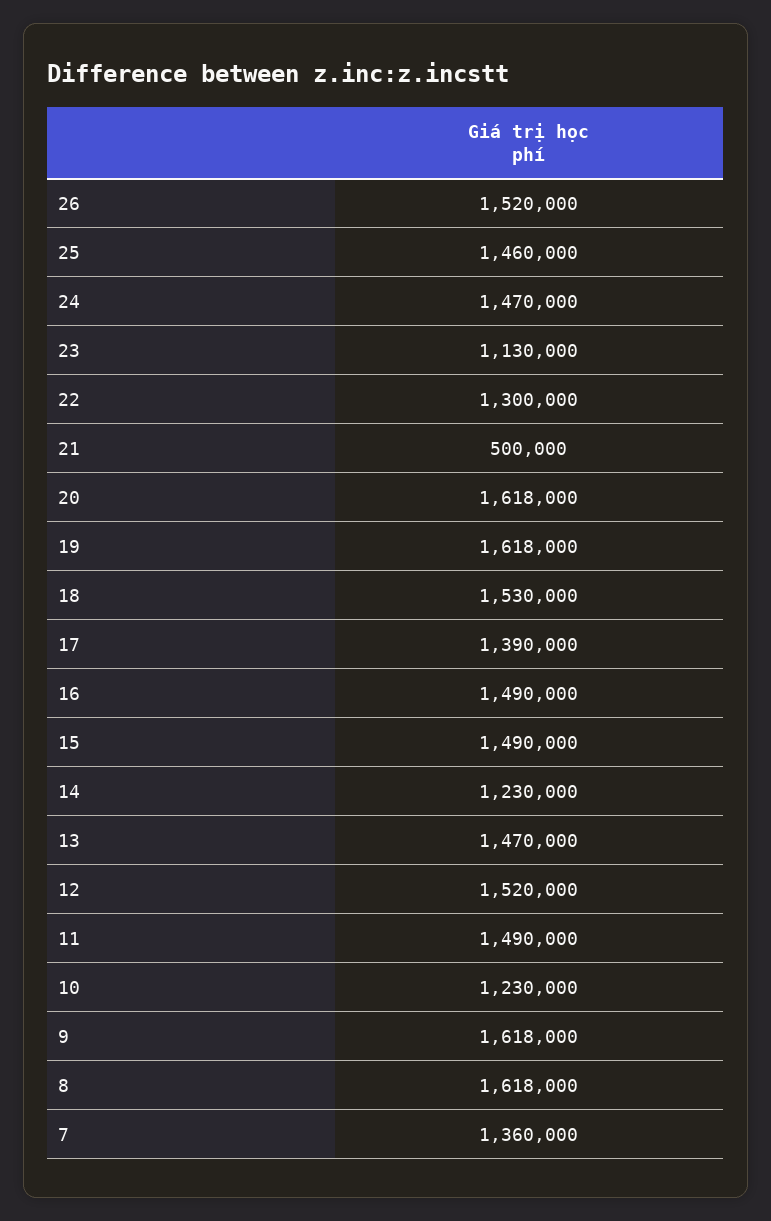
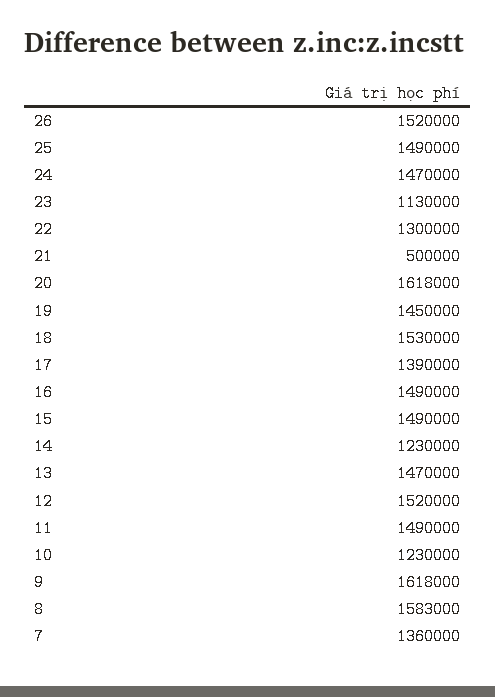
  {
    "26": 1520000,
-   "25": 1460000,
+   "25": 1490000,
    "24": 1470000,
    "23": 1130000,
    "22": 1300000,
    "21": 500000,
    "20": 1618000,
-   "19": 1618000,
+   "19": 1450000,
    "18": 1530000,
    "17": 1390000,
    "16": 1490000,
    "15": 1490000,
    "14": 1230000,
    "13": 1470000,
    "12": 1520000,
    "11": 1490000,
    "10": 1230000,
    "9": 1618000,
-   "8": 1618000,
+   "8": 1583000,
    "7": 1360000
  }

